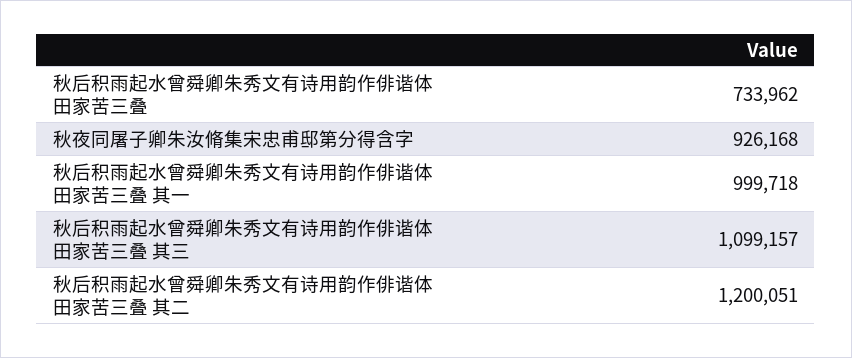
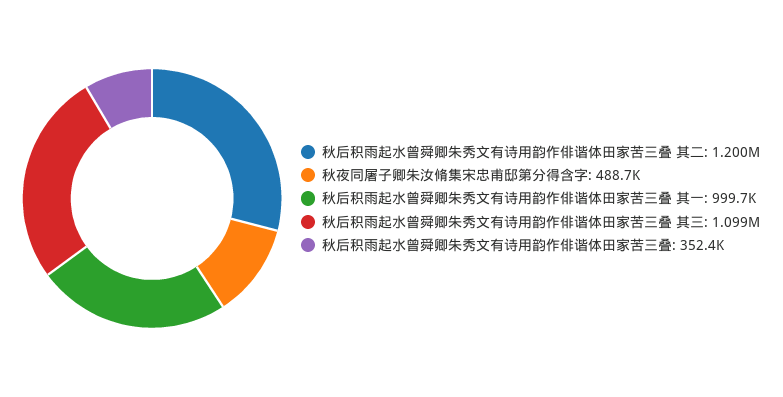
  {
-   "秋后积雨起水曾舜卿朱秀文有诗用韵作俳谐体田家苦三叠": 733962,
+   "秋后积雨起水曾舜卿朱秀文有诗用韵作俳谐体田家苦三叠": 352400,
-   "秋夜同屠子卿朱汝脩集宋忠甫邸第分得含字": 926168,
+   "秋夜同屠子卿朱汝脩集宋忠甫邸第分得含字": 488700,
    "秋后积雨起水曾舜卿朱秀文有诗用韵作俳谐体田家苦三叠 其一": 999718,
    "秋后积雨起水曾舜卿朱秀文有诗用韵作俳谐体田家苦三叠 其三": 1099157,
    "秋后积雨起水曾舜卿朱秀文有诗用韵作俳谐体田家苦三叠 其二": 1200051
  }

